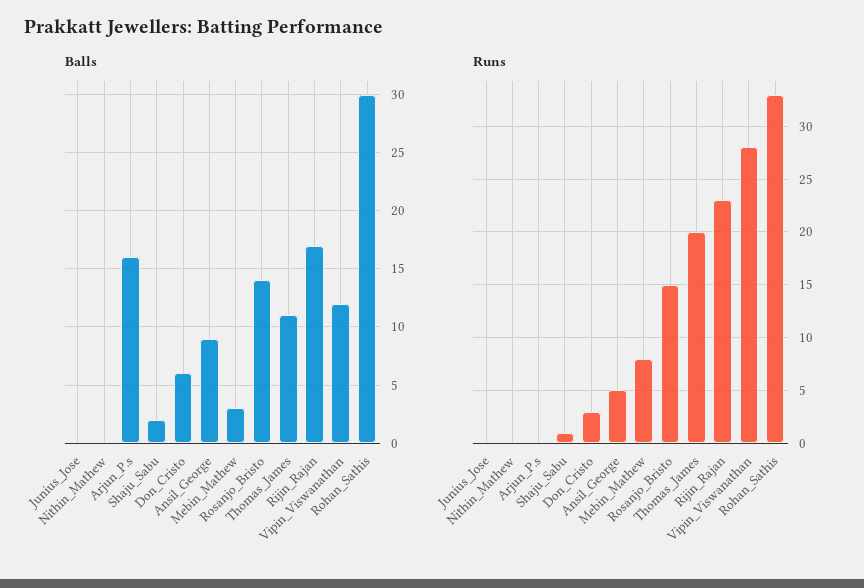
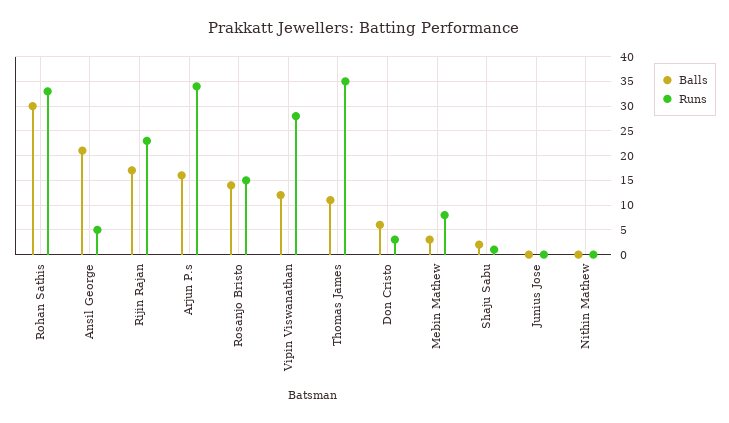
  {
    "Balls": {
      "Junius_Jose": 0,
      "Nithin_Mathew": 0,
      "Arjun_P.s": 16,
      "Shaju_Sabu": 2,
      "Don_Cristo": 6,
-     "Ansil_George": 9,
+     "Ansil_George": 20,
      "Mebin_Mathew": 3,
      "Rosanjo_Bristo": 14,
      "Thomas_James": 11,
      "Rijin_Rajan": 17,
      "Vipin_Viswanathan": 12,
      "Rohan_Sathis": 30
    },
    "Runs": {
      "Junius_Jose": 0,
      "Nithin_Mathew": 0,
-     "Arjun_P.s": 0,
+     "Arjun_P.s": 35,
      "Shaju_Sabu": 1,
      "Don_Cristo": 3,
      "Ansil_George": 5,
      "Mebin_Mathew": 8,
      "Rosanjo_Bristo": 15,
-     "Thomas_James": 20,
+     "Thomas_James": 35,
      "Rijin_Rajan": 23,
      "Vipin_Viswanathan": 28,
      "Rohan_Sathis": 33
    }
  }

